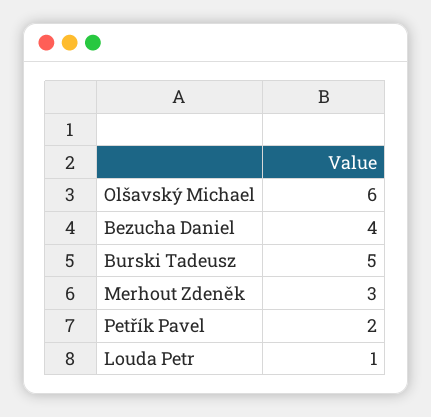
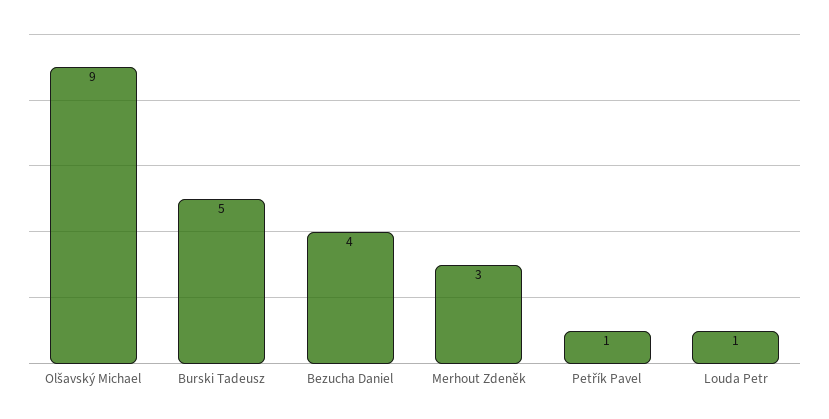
  {
-   "Olšavský Michael": 6,
+   "Olšavský Michael": 9,
    "Bezucha Daniel": 4,
    "Burski Tadeusz": 5,
    "Merhout Zdeněk": 3,
-   "Petřík Pavel": 2,
+   "Petřík Pavel": 1,
    "Louda Petr": 1
  }

